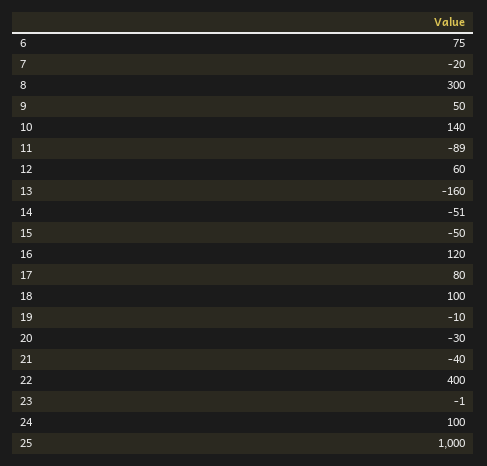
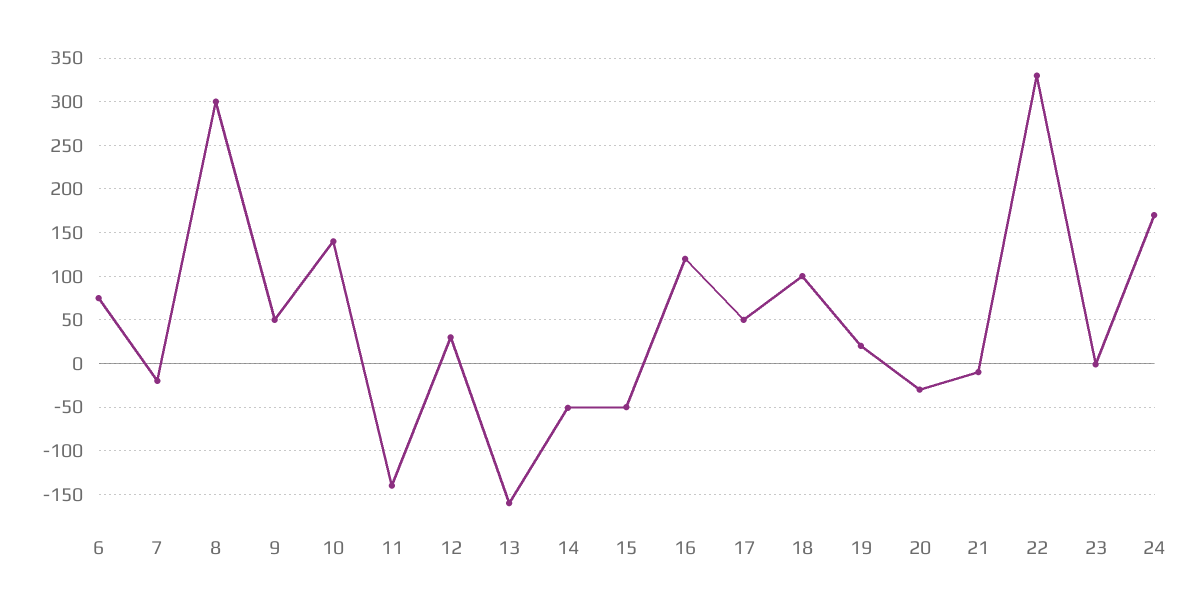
  {
    "6": 75,
    "7": -20,
    "8": 300,
    "9": 50,
    "10": 140,
-   "11": -89,
+   "11": -140,
-   "12": 60,
+   "12": 30,
    "13": -160,
    "14": -51,
    "15": -50,
    "16": 120,
-   "17": 80,
+   "17": 50,
    "18": 100,
-   "19": -10,
+   "19": 20,
    "20": -30,
-   "21": -40,
+   "21": -10,
-   "22": 400,
+   "22": 330,
    "23": -1,
-   "24": 100,
+   "24": 170
-   "25": 1000
  }

